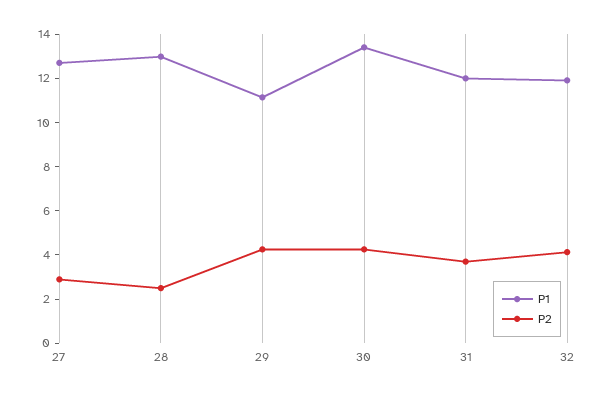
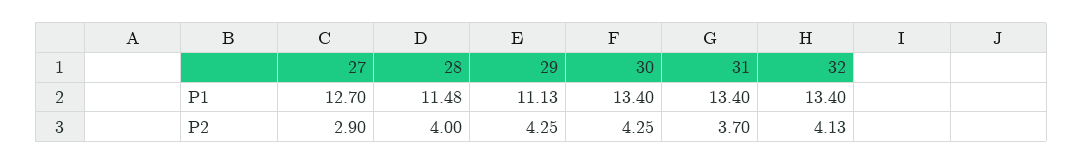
  {
    "P1": {
      "27": 12.7,
-     "28": 13,
+     "28": 11.48,
      "29": 11.13,
      "30": 13.4,
-     "31": 12,
+     "31": 13.4,
-     "32": 12
+     "32": 13.4
    },
    "P2": {
      "27": 2.9,
-     "28": 2.5,
+     "28": 4,
      "29": 4.25,
      "30": 4.25,
      "31": 3.7,
      "32": 4.13
    }
  }

